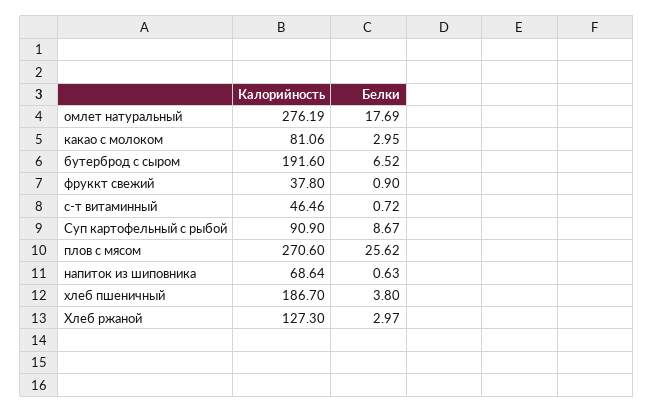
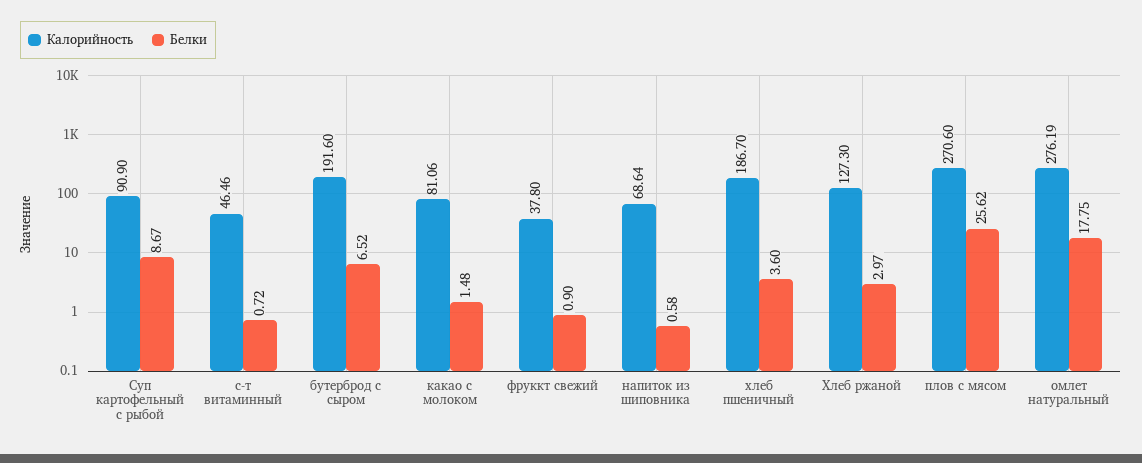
  {
    "Калорийность": {
      "омлет натуральный": 276.19,
      "какао с молоком": 81.06,
      "бутерброд с сыром": 191.6,
      "фруккт свежий": 37.8,
      "с-т витаминный": 46.46,
      "Суп картофельный с рыбой": 90.9,
      "плов с мясом": 270.6,
      "напиток из шиповника": 68.64,
      "хлеб пшеничный": 186.7,
      "Хлеб ржаной": 127.3
    },
    "Белки": {
-     "омлет натуральный": 17.69,
+     "омлет натуральный": 17.75,
-     "какао с молоком": 2.95,
+     "какао с молоком": 1.48,
      "бутерброд с сыром": 6.52,
      "фруккт свежий": 0.9,
      "с-т витаминный": 0.72,
      "Суп картофельный с рыбой": 8.67,
      "плов с мясом": 25.62,
-     "напиток из шиповника": 0.63,
+     "напиток из шиповника": 0.58,
-     "хлеб пшеничный": 3.8,
+     "хлеб пшеничный": 3.6,
      "Хлеб ржаной": 2.97
    }
  }

